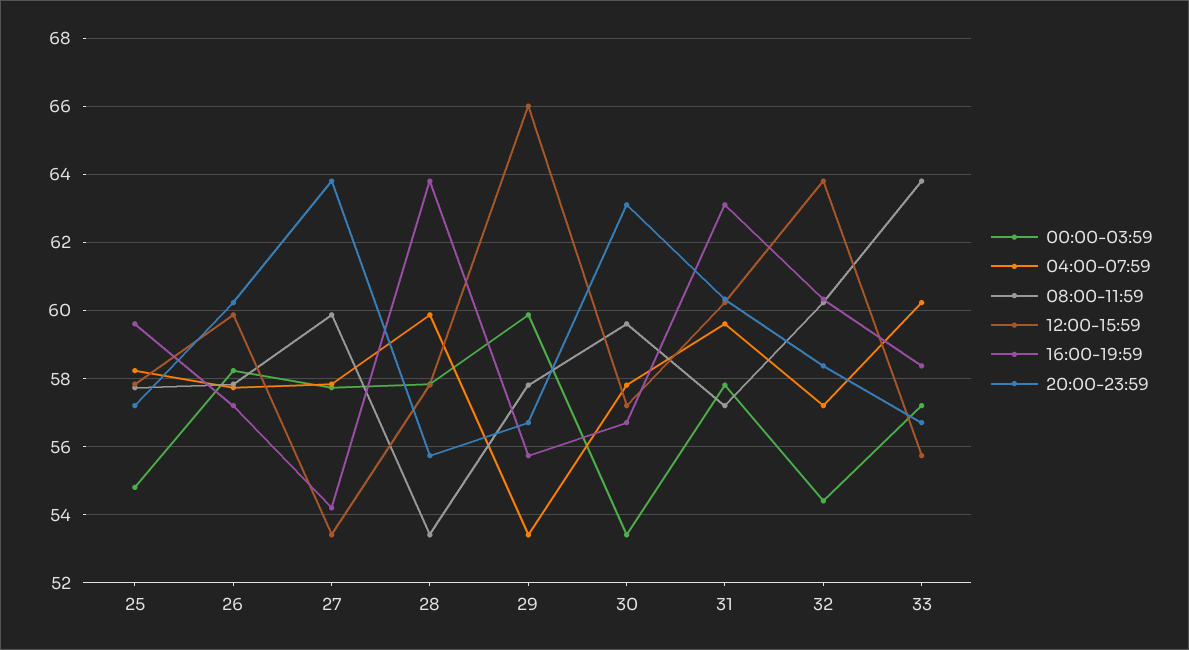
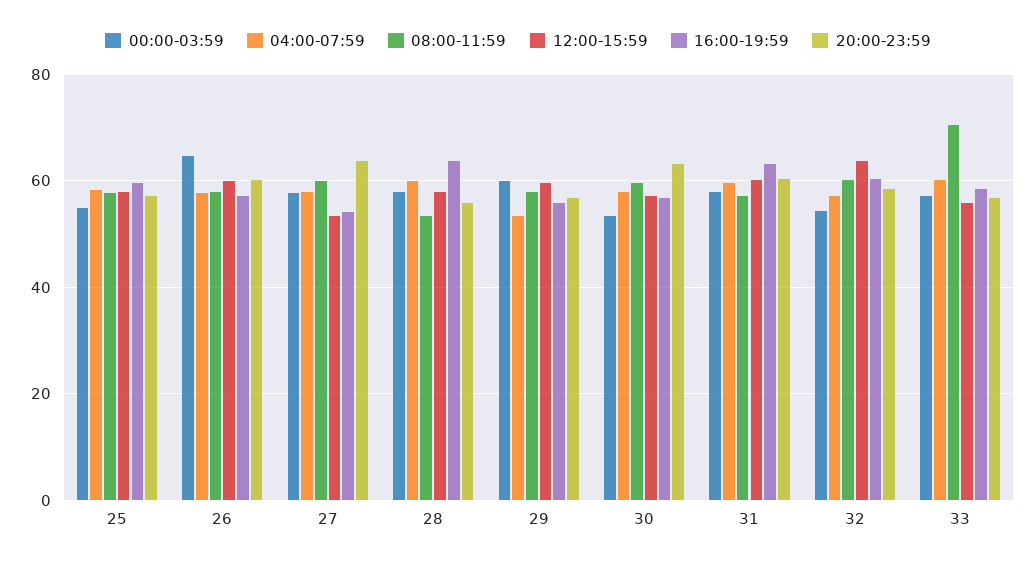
  {
    "00:00-03:59": {
      "25": 54.8,
-     "26": 58.2,
+     "26": 64,
      "27": 57.8,
      "28": 57.8,
      "29": 59.8,
      "30": 53.4,
      "31": 57.8,
      "32": 54.4,
      "33": 57.2
    },
    "04:00-07:59": {
      "25": 58.2,
      "26": 57.8,
      "27": 57.8,
      "28": 59.8,
      "29": 53.4,
      "30": 57.8,
      "31": 59.6,
      "32": 57.2,
      "33": 60.2
    },
    "08:00-11:59": {
      "25": 57.8,
      "26": 57.8,
      "27": 59.8,
      "28": 53.4,
      "29": 57.8,
      "30": 59.6,
      "31": 57.2,
      "32": 60.2,
-     "33": 63.8
+     "33": 70
    },
    "12:00-15:59": {
      "25": 57.8,
      "26": 59.8,
      "27": 53.4,
      "28": 57.8,
-     "29": 66,
+     "29": 60,
      "30": 57.2,
      "31": 60.2,
      "32": 63.8,
      "33": 55.8
    },
    "16:00-19:59": {
      "25": 59.6,
      "26": 57.2,
      "27": 54.2,
      "28": 63.8,
      "29": 55.8,
      "30": 56.8,
      "31": 63.2,
      "32": 60.4,
      "33": 58.4
    },
    "20:00-23:59": {
      "25": 57.2,
      "26": 60.2,
      "27": 63.8,
      "28": 55.8,
      "29": 56.8,
      "30": 63.2,
      "31": 60.4,
      "32": 58.4,
      "33": 56.8
    }
  }

